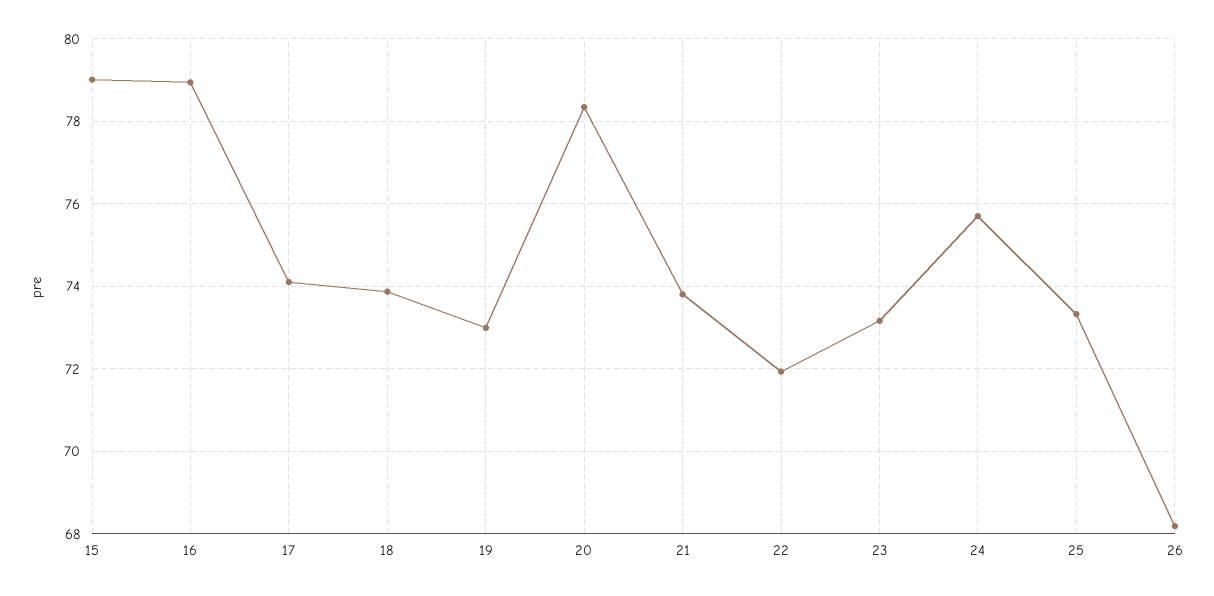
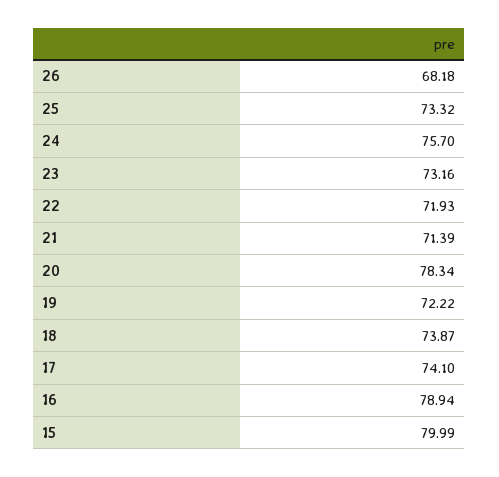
  {
-   "15": 79,
+   "15": 79.99,
    "16": 78.94,
    "17": 74.1,
    "18": 73.87,
-   "19": 73,
+   "19": 72.22,
    "20": 78.34,
-   "21": 73.8,
+   "21": 71.39,
    "22": 71.93,
    "23": 73.16,
    "24": 75.7,
    "25": 73.32,
    "26": 68.18
  }

